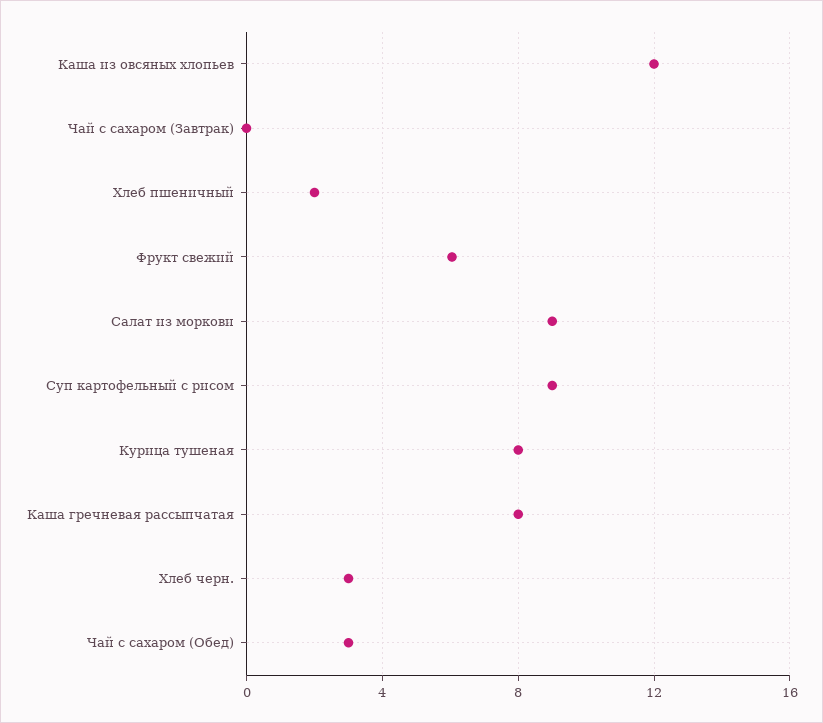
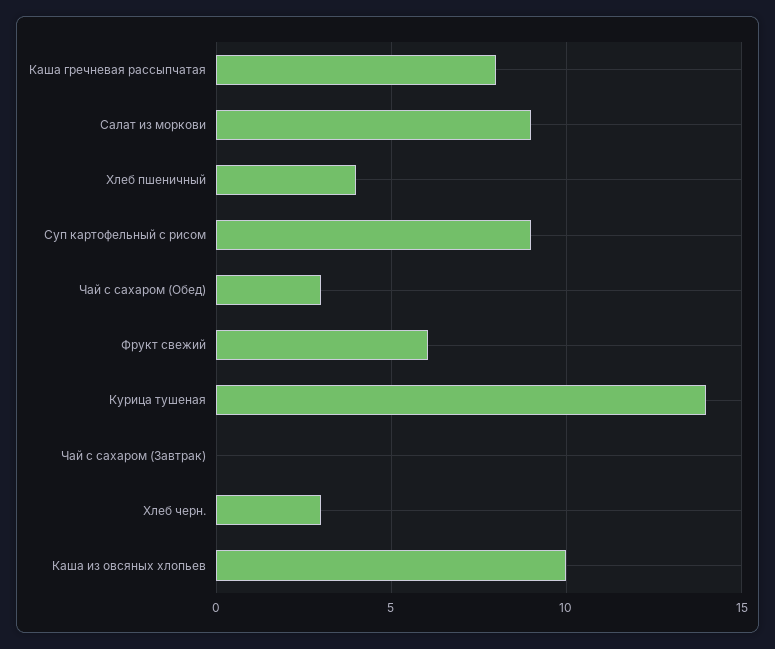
  {
-   "Каша из овсяных хлопьев": 12,
+   "Каша из овсяных хлопьев": 10,
    "Чай с сахаром (Завтрак)": 0,
-   "Хлеб пшеничный": 2,
+   "Хлеб пшеничный": 4,
    "Фрукт свежий": 6,
    "Салат из моркови": 9,
    "Суп картофельный с рисом": 9,
-   "Курица тушеная": 8,
+   "Курица тушеная": 14,
    "Каша гречневая рассыпчатая": 8,
    "Хлеб черн.": 3,
    "Чай с сахаром (Обед)": 3
  }

